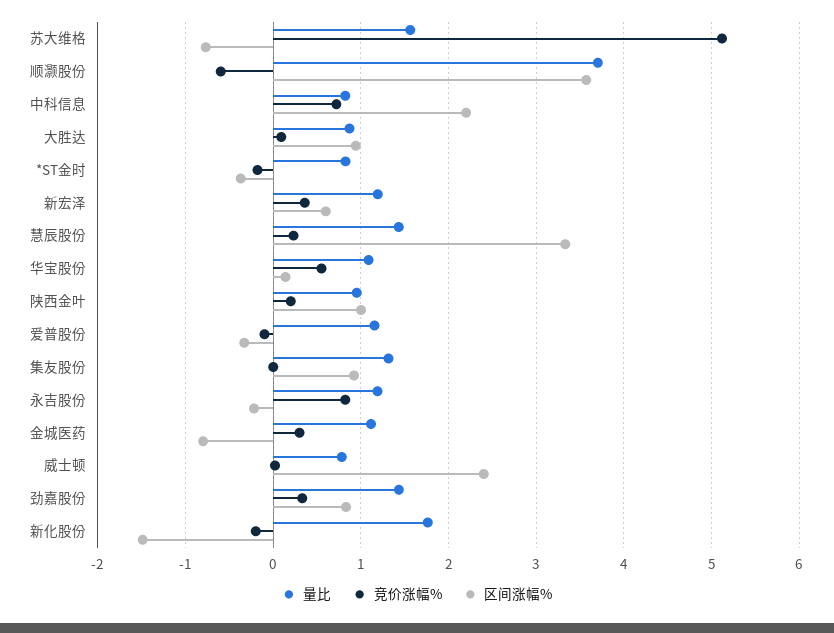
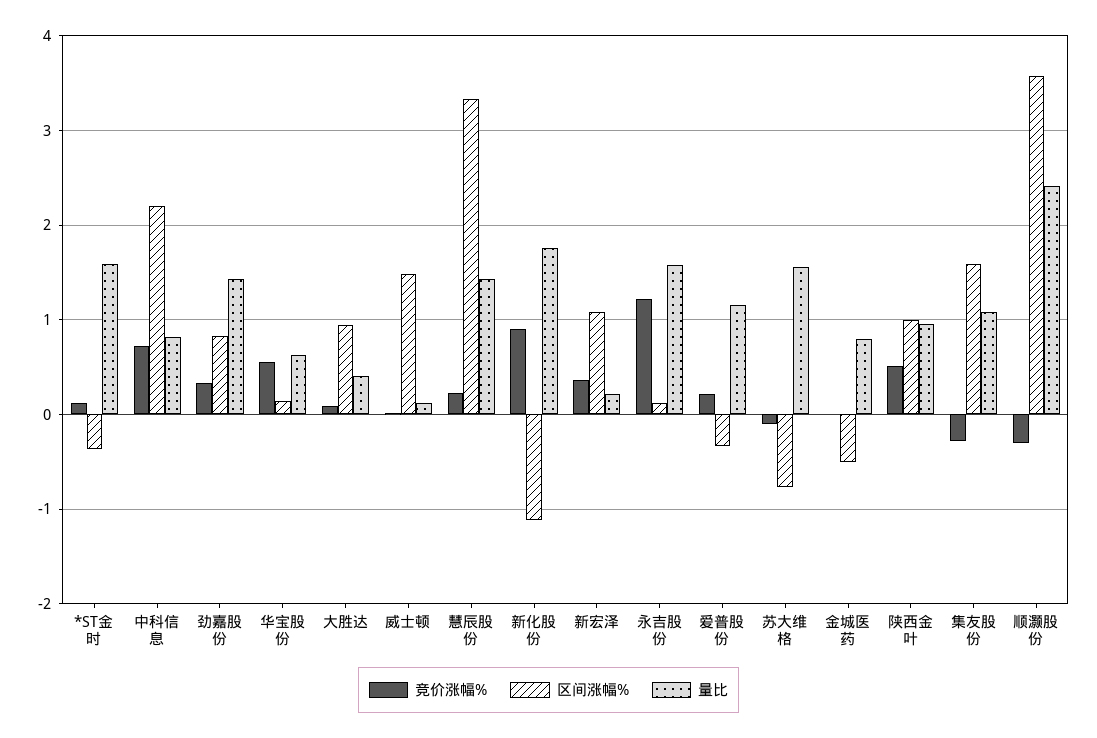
  {
    "量比": {
      "苏大维格": 1.6,
-     "顺灏股份": 3.7,
+     "顺灏股份": 2.4,
      "中科信息": 0.8,
-     "大胜达": 0.9,
+     "大胜达": 0.4,
-     "*ST金时": 0.8,
+     "*ST金时": 1.6,
-     "新宏泽": 1.2,
+     "新宏泽": 0.2,
      "慧辰股份": 1.4,
-     "华宝股份": 1.1,
+     "华宝股份": 0.6,
      "陕西金叶": 1,
      "爱普股份": 1.2,
-     "集友股份": 1.3,
+     "集友股份": 1.1,
-     "永吉股份": 1.2,
+     "永吉股份": 1.6,
-     "金城医药": 1.1,
+     "金城医药": 0.8,
-     "威士顿": 0.8,
+     "威士顿": 0.1,
      "劲嘉股份": 1.4,
      "新化股份": 1.8
    },
    "竞价涨幅%": {
-     "苏大维格": 5.1,
+     "苏大维格": -0.1,
-     "顺灏股份": -0.6,
+     "顺灏股份": -0.3,
      "中科信息": 0.7,
      "大胜达": 0.1,
-     "*ST金时": -0.2,
+     "*ST金时": 0.1,
      "新宏泽": 0.4,
      "慧辰股份": 0.2,
      "华宝股份": 0.6,
-     "陕西金叶": 0.2,
+     "陕西金叶": 0.5,
-     "爱普股份": -0.1,
+     "爱普股份": 0.2,
-     "集友股份": 0,
+     "集友股份": -0.3,
-     "永吉股份": 0.8,
+     "永吉股份": 1.2,
-     "金城医药": 0.3,
+     "金城医药": 0,
      "威士顿": 0,
      "劲嘉股份": 0.3,
-     "新化股份": -0.2
+     "新化股份": 0.9
    },
    "区间涨幅%": {
      "苏大维格": -0.8,
      "顺灏股份": 3.6,
      "中科信息": 2.2,
      "大胜达": 0.9,
      "*ST金时": -0.4,
-     "新宏泽": 0.6,
+     "新宏泽": 1.1,
      "慧辰股份": 3.3,
      "华宝股份": 0.1,
      "陕西金叶": 1,
      "爱普股份": -0.3,
-     "集友股份": 0.9,
+     "集友股份": 1.6,
-     "永吉股份": -0.2,
+     "永吉股份": 0.1,
-     "金城医药": -0.8,
+     "金城医药": -0.5,
-     "威士顿": 2.4,
+     "威士顿": 1.5,
      "劲嘉股份": 0.8,
-     "新化股份": -1.5
+     "新化股份": -1.1
    }
  }

